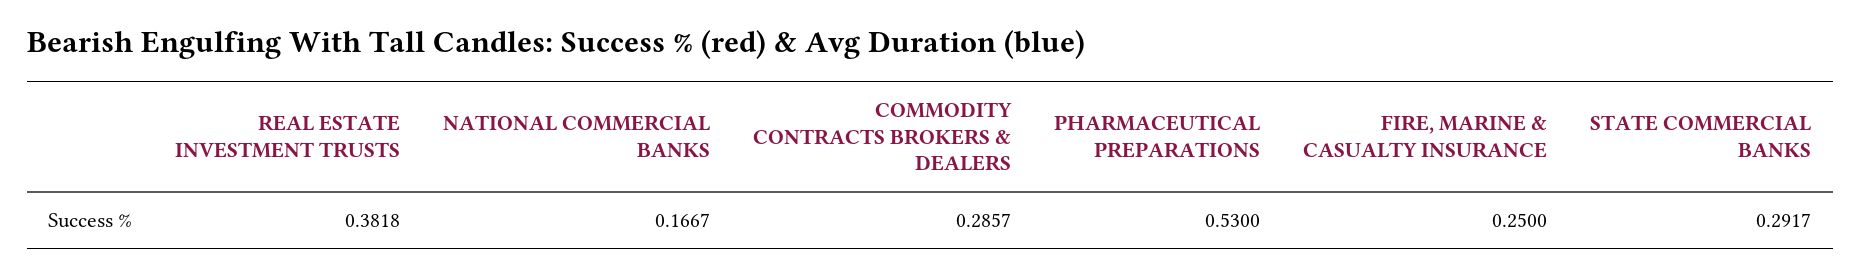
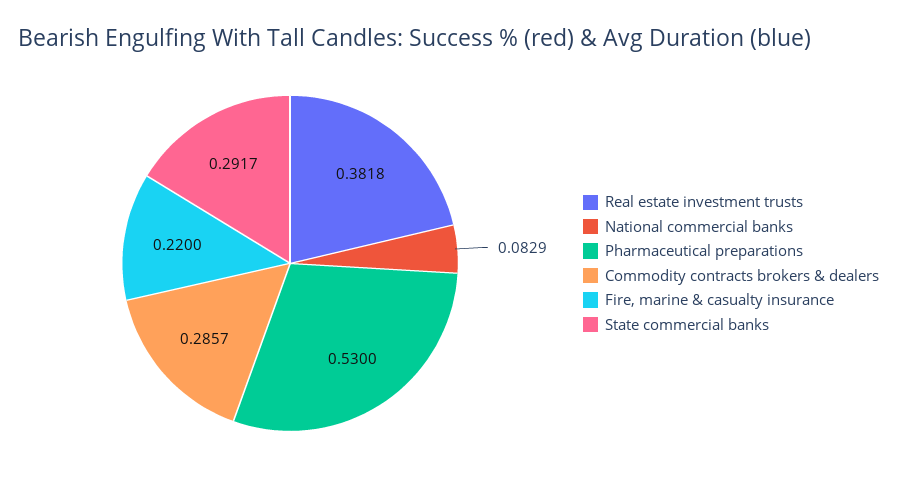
  {
    "REAL ESTATE INVESTMENT TRUSTS": 0.3818,
-   "NATIONAL COMMERCIAL BANKS": 0.1667,
+   "NATIONAL COMMERCIAL BANKS": 0.0829,
    "COMMODITY CONTRACTS BROKERS & DEALERS": 0.2857,
    "PHARMACEUTICAL PREPARATIONS": 0.53,
-   "FIRE, MARINE & CASUALTY INSURANCE": 0.25,
+   "FIRE, MARINE & CASUALTY INSURANCE": 0.22,
    "STATE COMMERCIAL BANKS": 0.2917
  }

